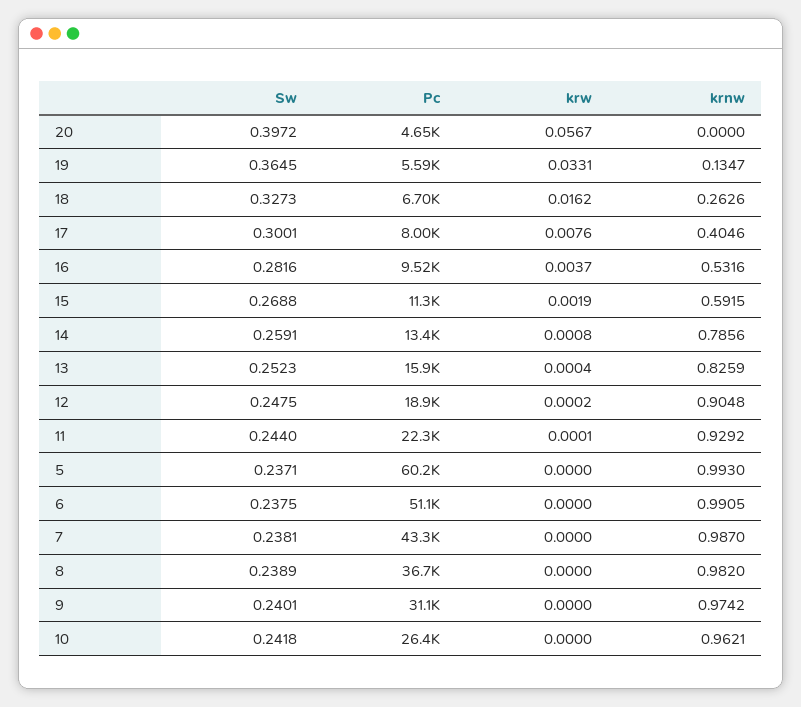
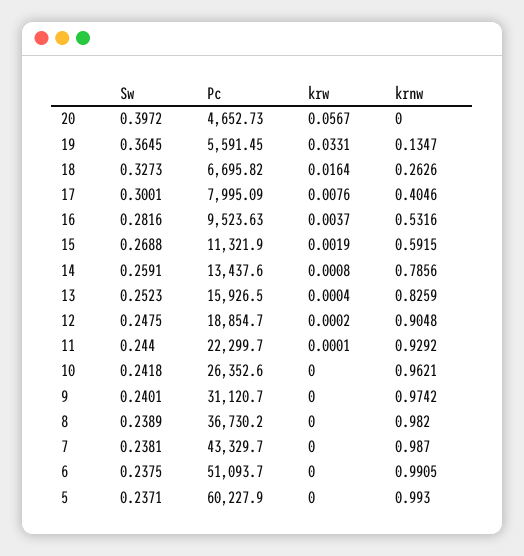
  {
    "Sw": {
      "20": 0.3972,
      "19": 0.3645,
      "18": 0.3273,
      "17": 0.3001,
      "16": 0.2816,
      "15": 0.2688,
      "14": 0.2591,
      "13": 0.2523,
      "12": 0.2475,
      "11": 0.244,
      "5": 0.2371,
      "6": 0.2375,
      "7": 0.2381,
      "8": 0.2389,
      "9": 0.2401,
      "10": 0.2418
    },
    "Pc": {
      "20": 4652.73,
      "19": 5591.45,
      "18": 6695.82,
      "17": 7995.09,
      "16": 9523.63,
      "15": 11321.9,
      "14": 13437.6,
      "13": 15926.5,
      "12": 18854.7,
      "11": 22299.7,
      "5": 60227.9,
      "6": 51093.7,
      "7": 43329.7,
      "8": 36730.2,
      "9": 31120.7,
      "10": 26352.6
    },
    "krw": {
      "20": 0.0567,
      "19": 0.0331,
-     "18": 0.0162,
+     "18": 0.0164,
      "17": 0.0076,
      "16": 0.0037,
      "15": 0.0019,
      "14": 0.0008,
      "13": 0.0004,
      "12": 0.0002,
      "11": 0.0001,
      "5": 0,
      "6": 0,
      "7": 0,
      "8": 0,
      "9": 0,
      "10": 0
    },
    "krnw": {
      "20": 0,
      "19": 0.1347,
      "18": 0.2626,
      "17": 0.4046,
      "16": 0.5316,
      "15": 0.5915,
      "14": 0.7856,
      "13": 0.8259,
      "12": 0.9048,
      "11": 0.9292,
      "5": 0.993,
      "6": 0.9905,
      "7": 0.987,
      "8": 0.982,
      "9": 0.9742,
      "10": 0.9621
    }
  }

